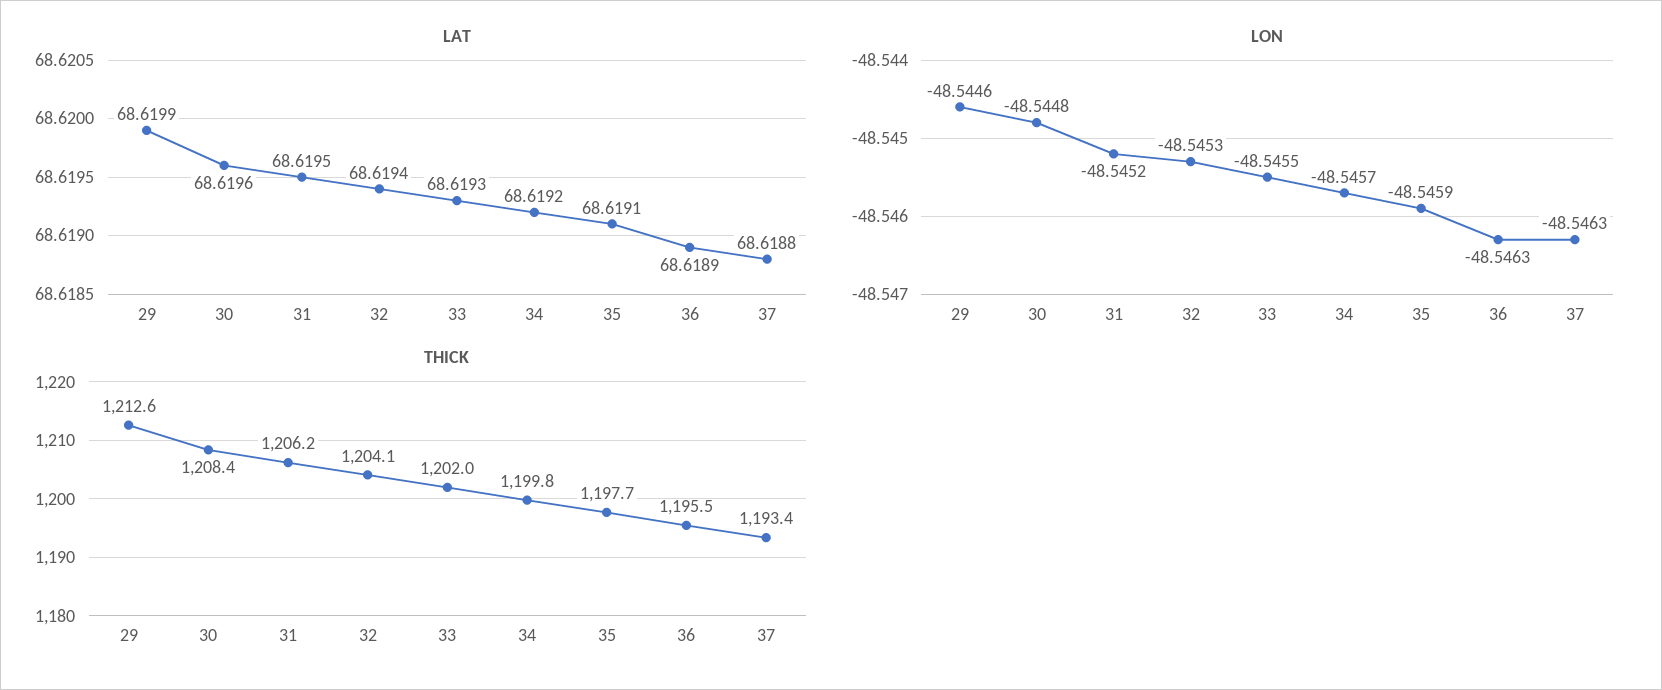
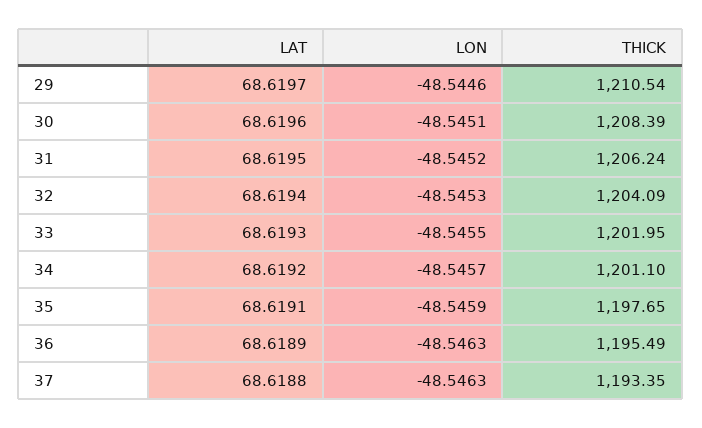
  {
    "LAT": {
-     "29": 68.6199,
+     "29": 68.6197,
      "30": 68.6196,
      "31": 68.6195,
      "32": 68.6194,
      "33": 68.6193,
      "34": 68.6192,
      "35": 68.6191,
      "36": 68.6189,
      "37": 68.6188
    },
    "LON": {
      "29": -48.5446,
-     "30": -48.5448,
+     "30": -48.5451,
      "31": -48.5452,
      "32": -48.5453,
      "33": -48.5455,
      "34": -48.5457,
      "35": -48.5459,
      "36": -48.5463,
      "37": -48.5463
    },
    "THICK": {
-     "29": 1212.6,
+     "29": 1210.54,
      "30": 1208.39,
      "31": 1206.24,
      "32": 1204.09,
      "33": 1201.95,
-     "34": 1199.8,
+     "34": 1201.1,
      "35": 1197.65,
      "36": 1195.49,
      "37": 1193.35
    }
  }

